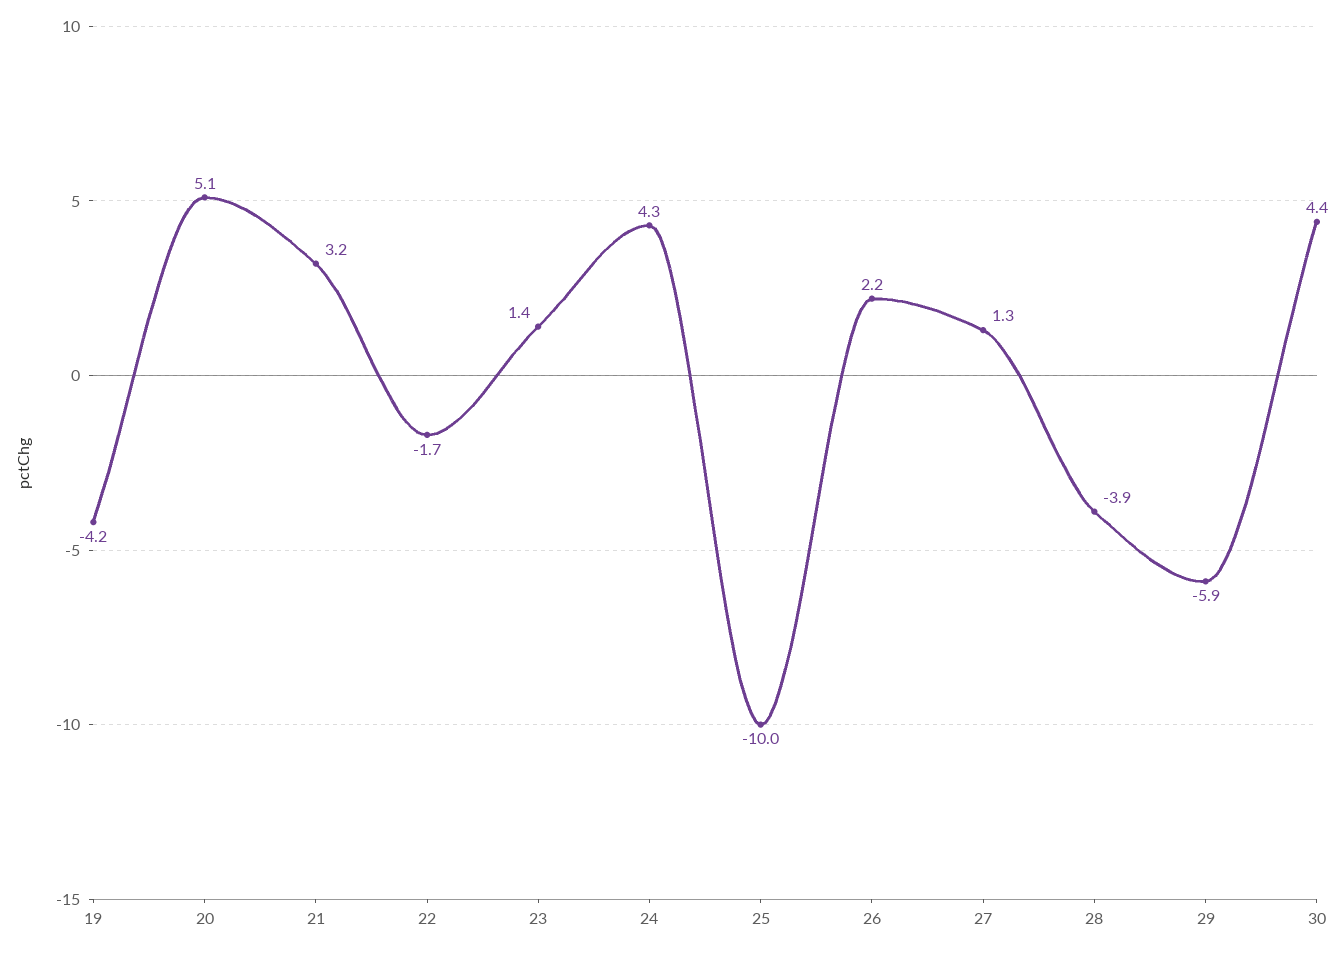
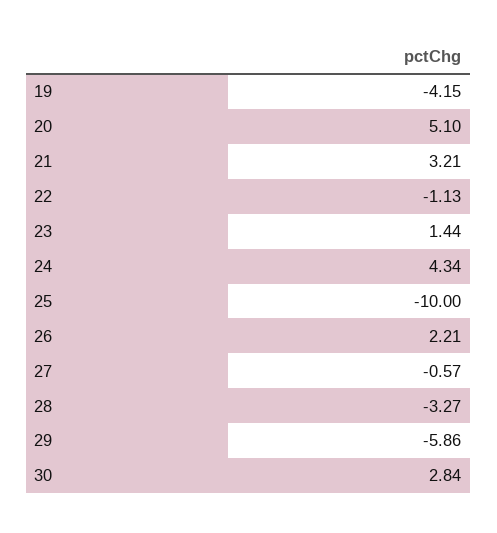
  {
    "19": -4.15,
    "20": 5.1,
    "21": 3.21,
-   "22": -1.7,
+   "22": -1.13,
    "23": 1.44,
    "24": 4.34,
    "25": -10,
    "26": 2.21,
-   "27": 1.3,
+   "27": -0.57,
-   "28": -3.9,
+   "28": -3.27,
    "29": -5.86,
-   "30": 4.4
+   "30": 2.84
  }

